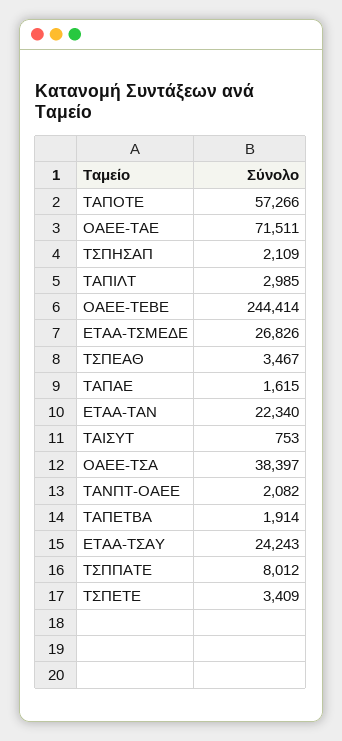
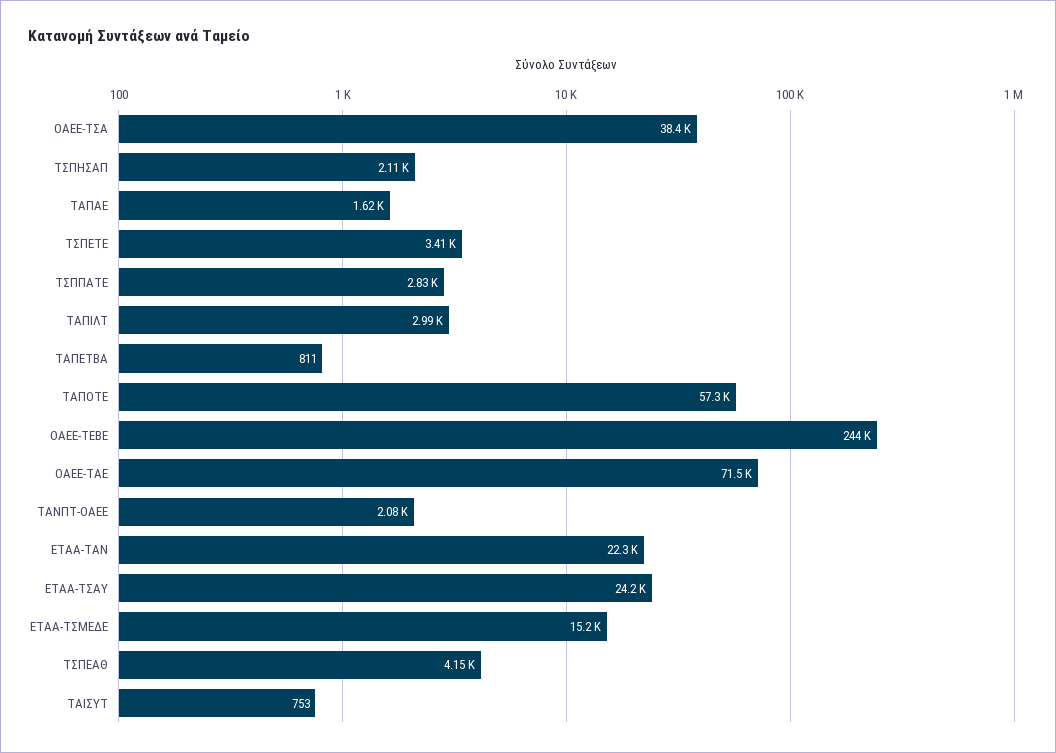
  {
    "ΤΑΠΟΤΕ": 57266,
    "ΟΑΕΕ-ΤΑΕ": 71511,
    "ΤΣΠΗΣΑΠ": 2109,
    "ΤΑΠΙΛΤ": 2985,
    "ΟΑΕΕ-ΤΕΒΕ": 244414,
-   "ΕΤΑΑ-ΤΣΜΕΔΕ": 26826,
+   "ΕΤΑΑ-ΤΣΜΕΔΕ": 15200,
-   "ΤΣΠΕΑΘ": 3467,
+   "ΤΣΠΕΑΘ": 4150,
    "ΤΑΠΑΕ": 1615,
    "ΕΤΑΑ-ΤΑΝ": 22340,
    "ΤΑΙΣΥΤ": 753,
    "ΟΑΕΕ-ΤΣΑ": 38397,
    "ΤΑΝΠΤ-ΟΑΕΕ": 2082,
-   "ΤΑΠΕΤΒΑ": 1914,
+   "ΤΑΠΕΤΒΑ": 811,
    "ΕΤΑΑ-ΤΣΑΥ": 24243,
-   "ΤΣΠΠΑΤΕ": 8012,
+   "ΤΣΠΠΑΤΕ": 2830,
    "ΤΣΠΕΤΕ": 3409
  }

